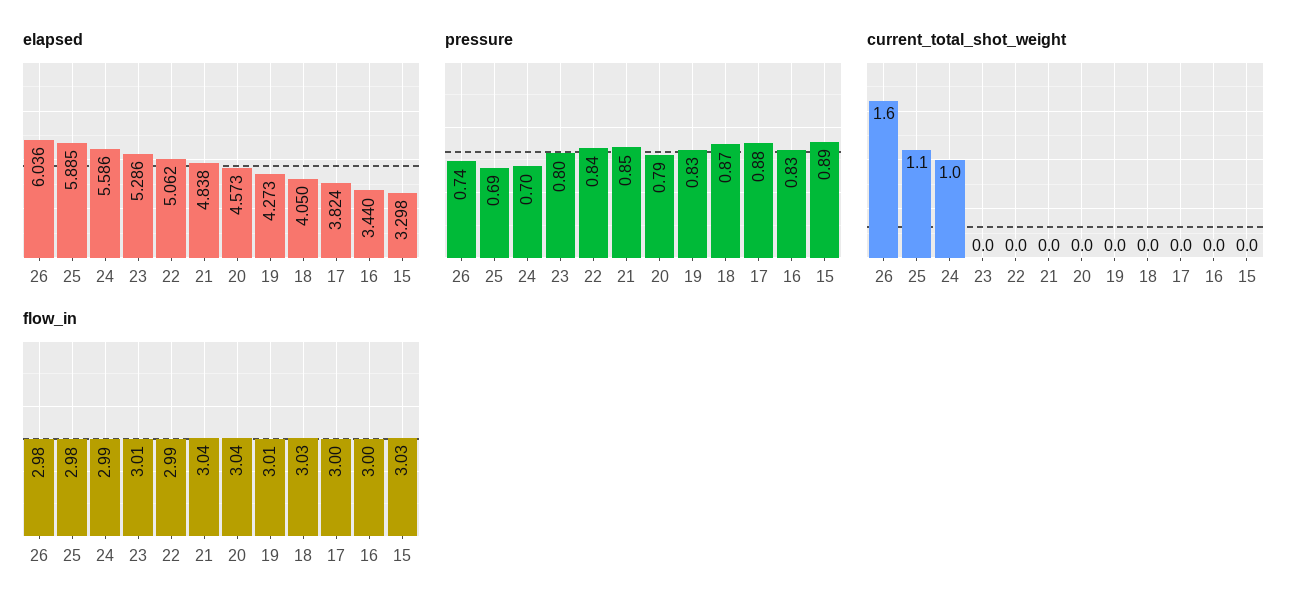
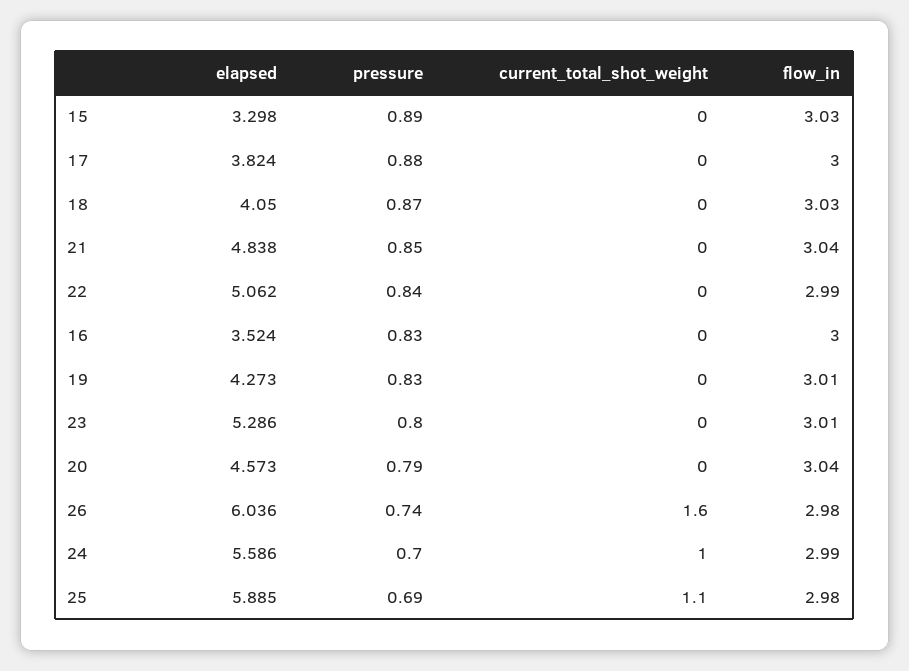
  {
    "elapsed": {
      "26": 6.036,
      "25": 5.885,
      "24": 5.586,
      "23": 5.286,
      "22": 5.062,
      "21": 4.838,
      "20": 4.573,
      "19": 4.273,
      "18": 4.05,
      "17": 3.824,
-     "16": 3.44,
+     "16": 3.524,
      "15": 3.298
    },
    "pressure": {
      "26": 0.74,
      "25": 0.69,
      "24": 0.7,
      "23": 0.8,
      "22": 0.84,
      "21": 0.85,
      "20": 0.79,
      "19": 0.83,
      "18": 0.87,
      "17": 0.88,
      "16": 0.83,
      "15": 0.89
    },
    "current_total_shot_weight": {
      "26": 1.6,
      "25": 1.1,
      "24": 1,
      "23": 0,
      "22": 0,
      "21": 0,
      "20": 0,
      "19": 0,
      "18": 0,
      "17": 0,
      "16": 0,
      "15": 0
    },
    "flow_in": {
      "26": 2.98,
      "25": 2.98,
      "24": 2.99,
      "23": 3.01,
      "22": 2.99,
      "21": 3.04,
      "20": 3.04,
      "19": 3.01,
      "18": 3.03,
      "17": 3,
      "16": 3,
      "15": 3.03
    }
  }

